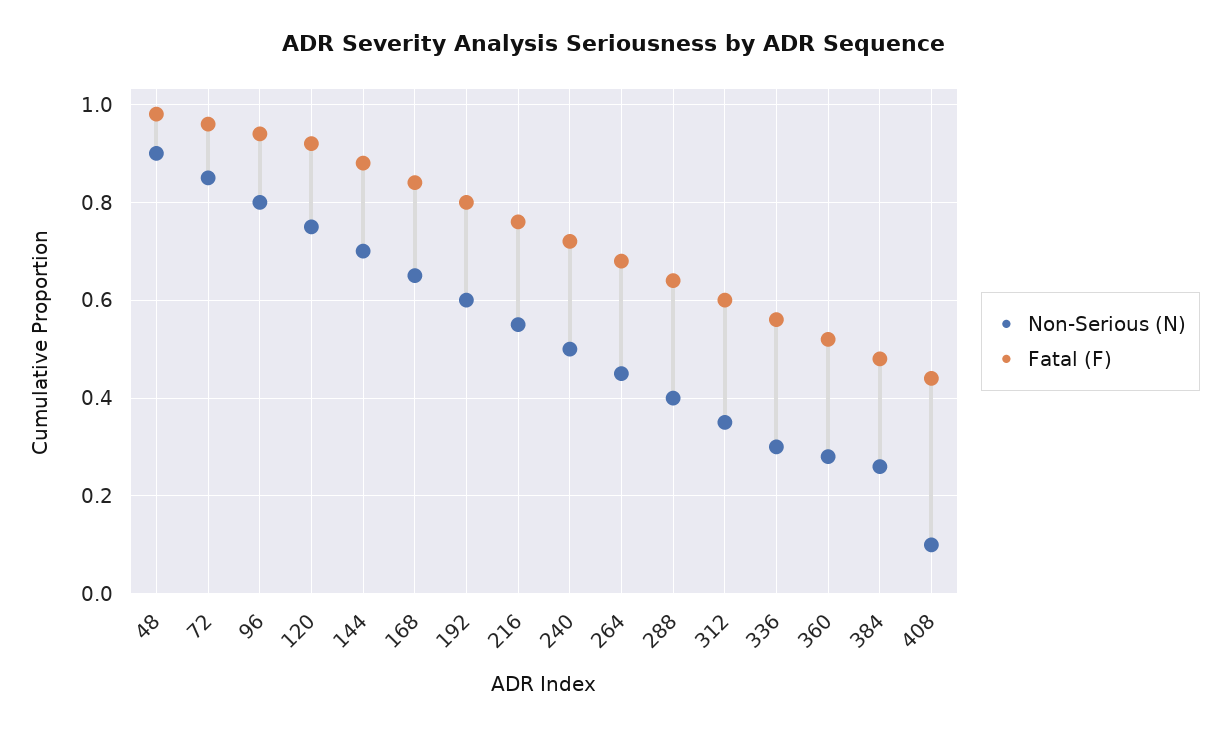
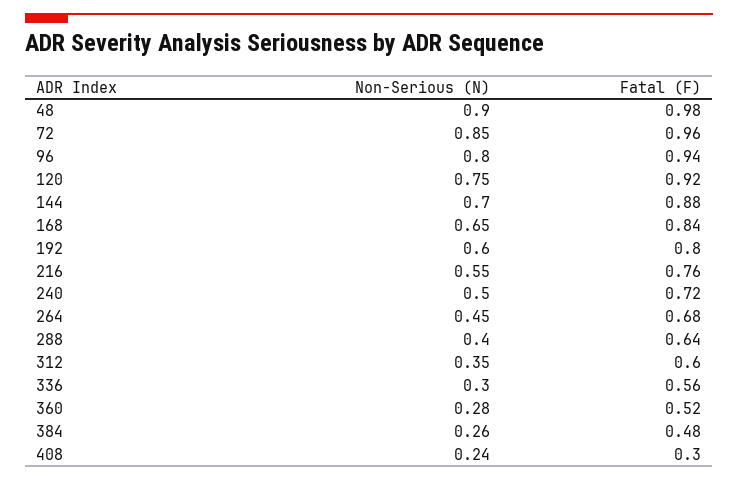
  {
    "Non-Serious (N)": {
      "48": 0.9,
      "72": 0.85,
      "96": 0.8,
      "120": 0.75,
      "144": 0.7,
      "168": 0.65,
      "192": 0.6,
      "216": 0.55,
      "240": 0.5,
      "264": 0.45,
      "288": 0.4,
      "312": 0.35,
      "336": 0.3,
      "360": 0.28,
      "384": 0.26,
-     "408": 0.1
+     "408": 0.24
    },
    "Fatal (F)": {
      "48": 0.98,
      "72": 0.96,
      "96": 0.94,
      "120": 0.92,
      "144": 0.88,
      "168": 0.84,
      "192": 0.8,
      "216": 0.76,
      "240": 0.72,
      "264": 0.68,
      "288": 0.64,
      "312": 0.6,
      "336": 0.56,
      "360": 0.52,
      "384": 0.48,
-     "408": 0.45
+     "408": 0.3
    }
  }

